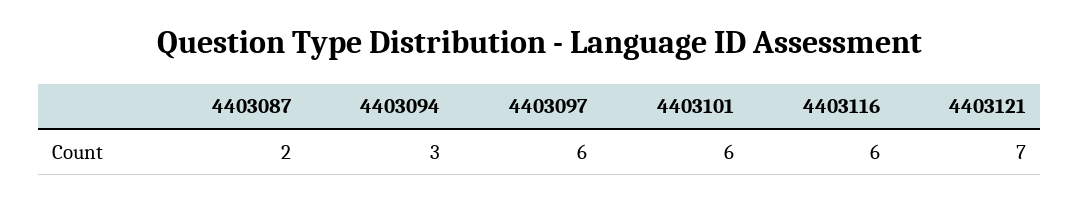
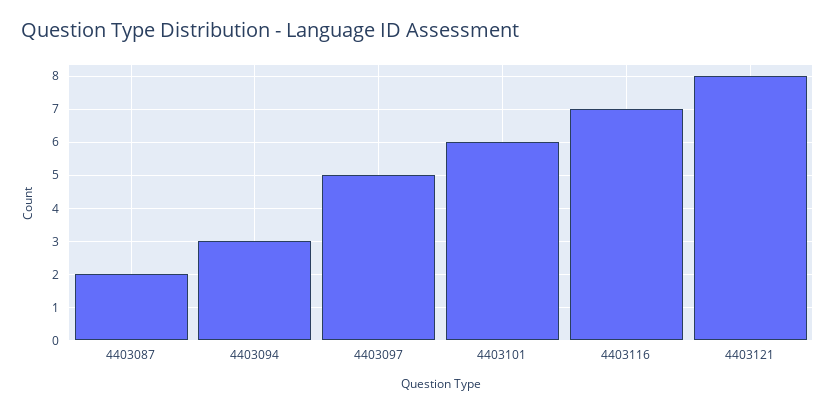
  {
    "4403087": 2,
    "4403094": 3,
-   "4403097": 6,
+   "4403097": 5,
    "4403101": 6,
-   "4403116": 6,
+   "4403116": 7,
-   "4403121": 7
+   "4403121": 8
  }

